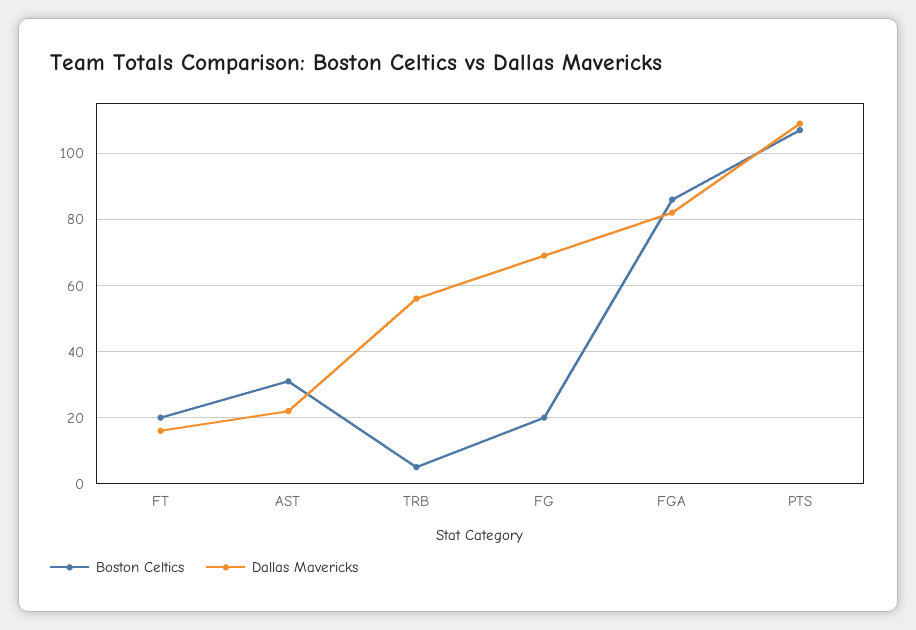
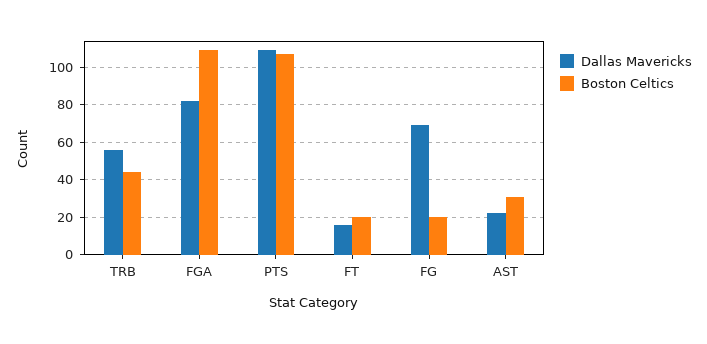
  {
    "Boston Celtics": {
      "FT": 20,
      "AST": 30,
-     "TRB": 5,
+     "TRB": 45,
      "FG": 20,
-     "FGA": 85,
+     "FGA": 110,
      "PTS": 105
    },
    "Dallas Mavericks": {
      "FT": 15,
      "AST": 20,
      "TRB": 55,
      "FG": 70,
      "FGA": 80,
      "PTS": 110
    }
  }

